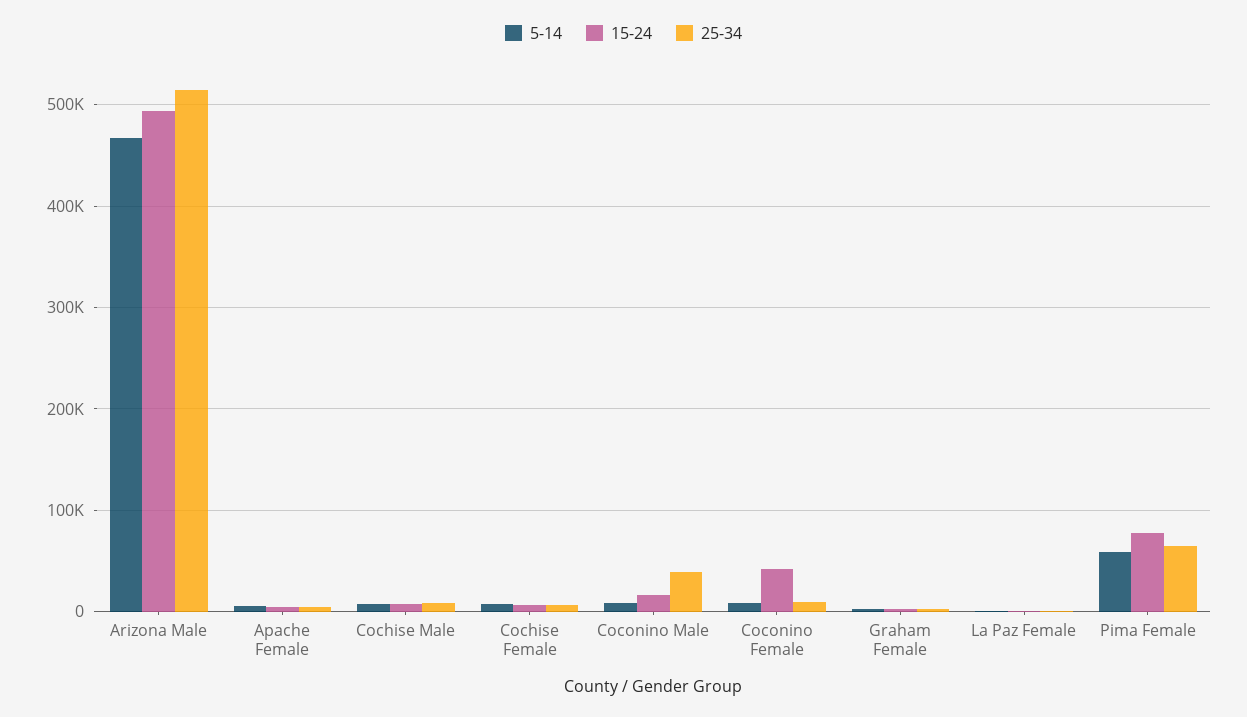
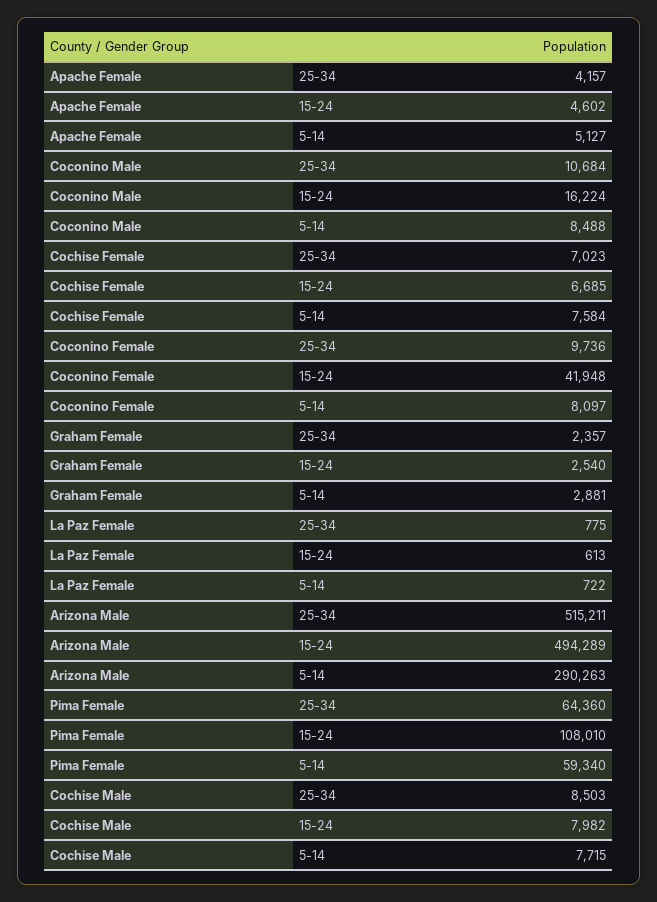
  {
    "5-14": {
-     "Arizona Male": 470000,
+     "Arizona Male": 290263,
      "Apache Female": 5127,
      "Cochise Male": 7715,
      "Cochise Female": 7584,
      "Coconino Male": 8488,
      "Coconino Female": 8097,
      "Graham Female": 2881,
      "La Paz Female": 722,
      "Pima Female": 59340
    },
    "15-24": {
      "Arizona Male": 494289,
      "Apache Female": 4602,
      "Cochise Male": 7982,
      "Cochise Female": 6685,
      "Coconino Male": 16224,
      "Coconino Female": 41948,
      "Graham Female": 2540,
      "La Paz Female": 613,
-     "Pima Female": 80000
+     "Pima Female": 108010
    },
    "25-34": {
      "Arizona Male": 515211,
      "Apache Female": 4157,
      "Cochise Male": 8503,
      "Cochise Female": 7023,
-     "Coconino Male": 40000,
+     "Coconino Male": 10684,
      "Coconino Female": 9736,
      "Graham Female": 2357,
      "La Paz Female": 775,
      "Pima Female": 64360
    }
  }

